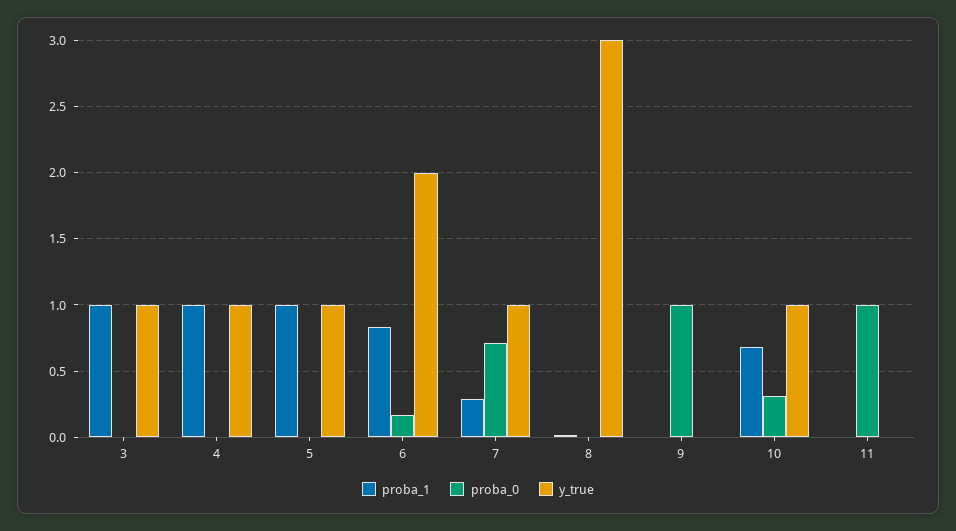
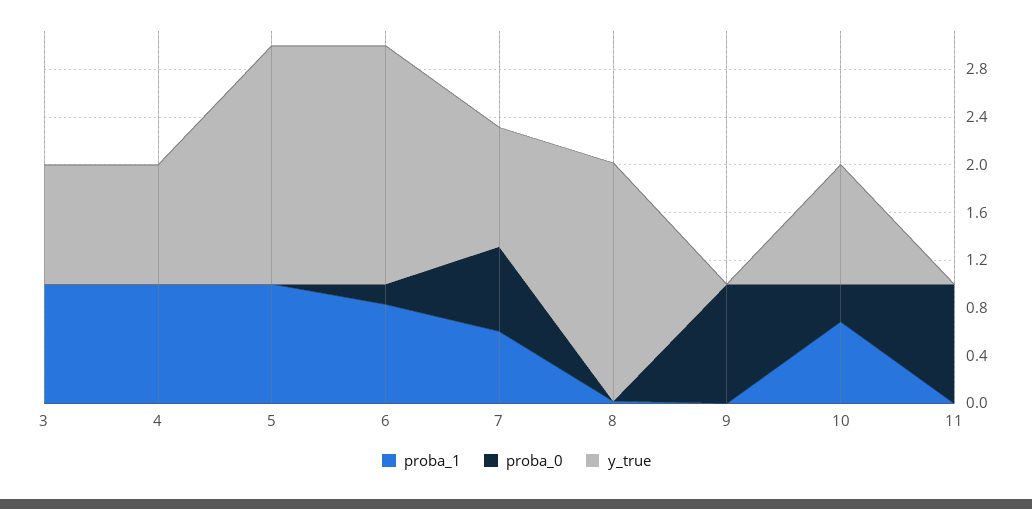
  {
    "proba_1": {
      "3": 1,
      "4": 1,
      "5": 1,
      "6": 0.85,
-     "7": 0.3,
+     "7": 0.6,
      "8": 0,
      "9": 0,
      "10": 0.7,
      "11": 0
    },
    "proba_0": {
      "3": 0,
      "4": 0,
      "5": 0,
      "6": 0.15,
      "7": 0.7,
      "8": 0,
      "9": 1,
      "10": 0.3,
      "11": 1
    },
    "y_true": {
      "3": 1,
      "4": 1,
-     "5": 1,
+     "5": 2,
      "6": 2,
      "7": 1,
-     "8": 3,
+     "8": 2,
      "9": 0,
      "10": 1,
      "11": 0
    }
  }

